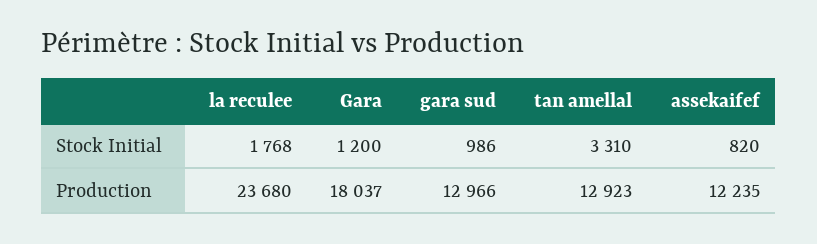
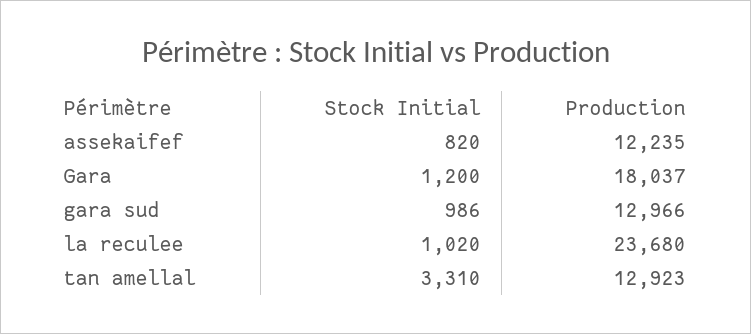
  {
    "la reculee": {
-     "Stock Initial": 1768,
+     "Stock Initial": 1020,
      "Production": 23680
    },
    "Gara": {
      "Stock Initial": 1200,
      "Production": 18037
    },
    "gara sud": {
      "Stock Initial": 986,
      "Production": 12966
    },
    "tan amellal": {
      "Stock Initial": 3310,
      "Production": 12923
    },
    "assekaifef": {
      "Stock Initial": 820,
      "Production": 12235
    }
  }

